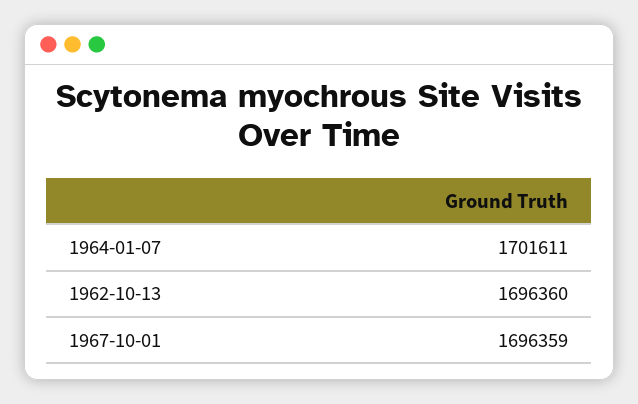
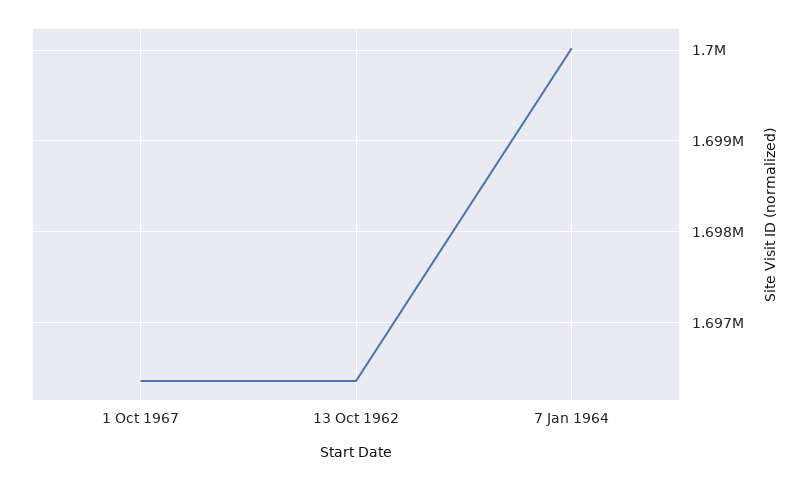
  {
-   "1964-01-07": 1701611,
+   "1964-01-07": 1700000,
    "1962-10-13": 1696360,
    "1967-10-01": 1696359
  }

